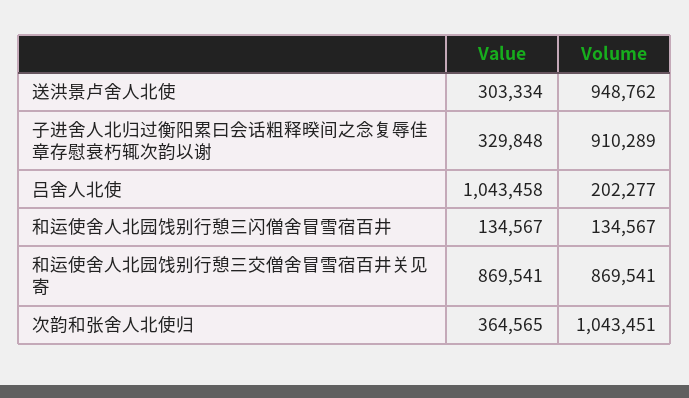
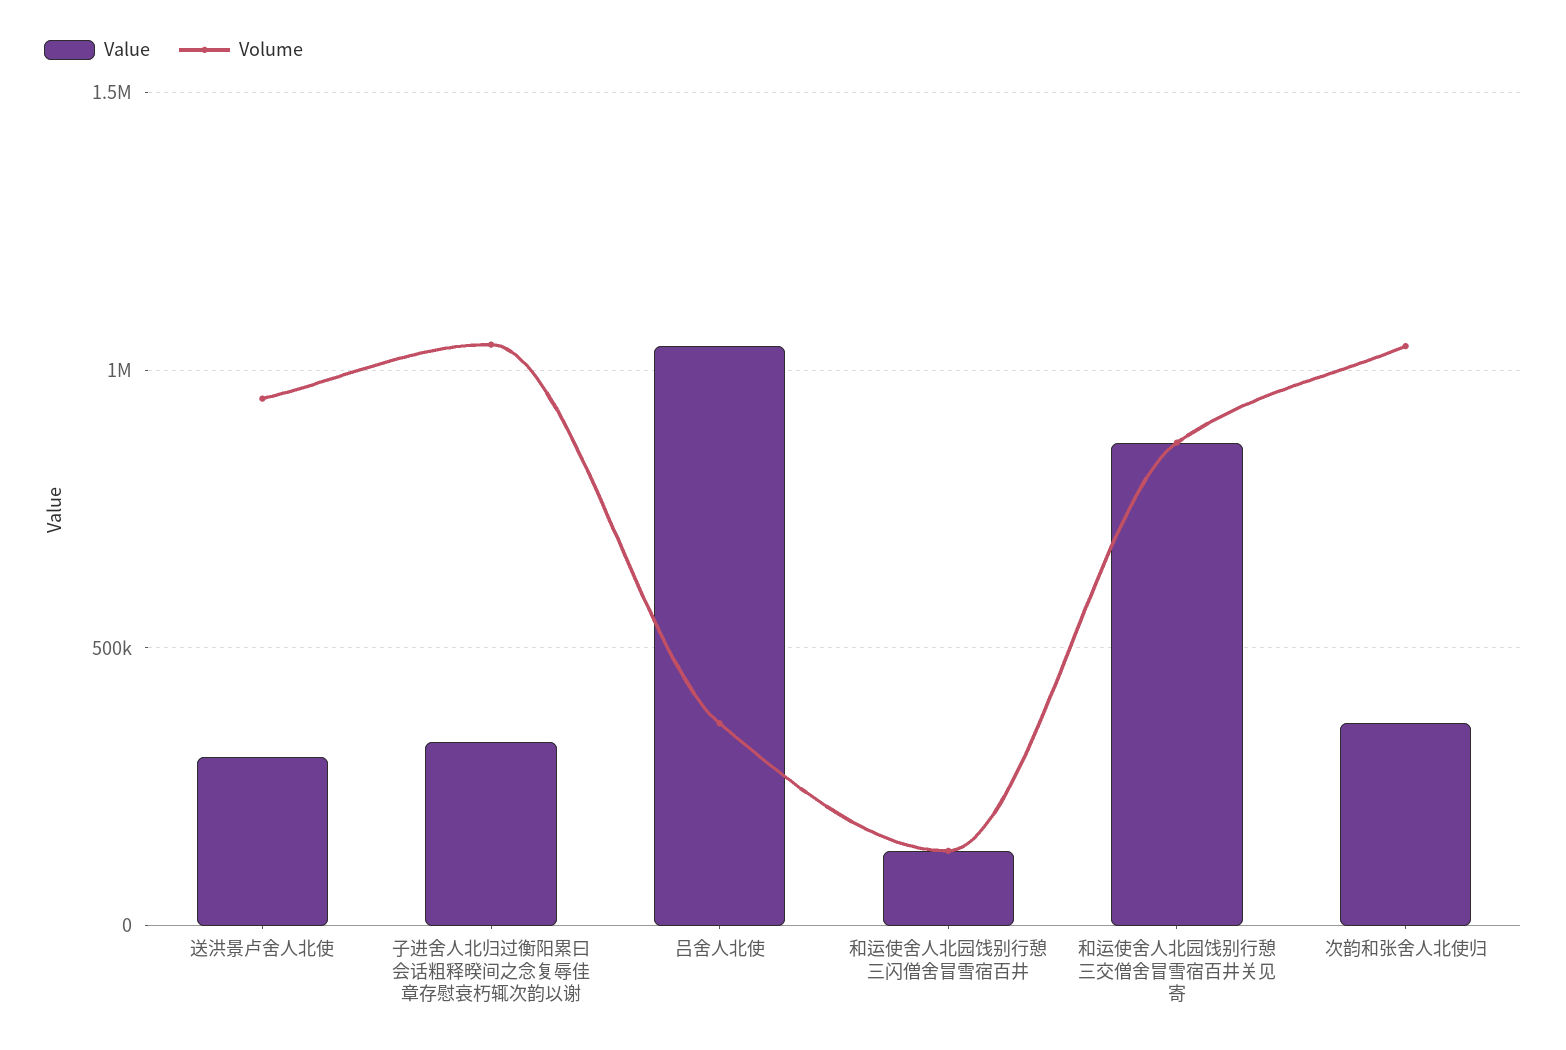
  {
    "Value": {
      "送洪景卢舍人北使": 303334,
      "子进舍人北归过衡阳累曰会话粗释暌间之念复辱佳章存慰衰朽辄次韵以谢": 329848,
      "吕舍人北使": 1043458,
      "和运使舍人北园饯别行憩三闪僧舍冒雪宿百井": 134567,
      "和运使舍人北园饯别行憩三交僧舍冒雪宿百井关见寄": 869541,
      "次韵和张舍人北使归": 364565
    },
    "Volume": {
      "送洪景卢舍人北使": 948762,
-     "子进舍人北归过衡阳累曰会话粗释暌间之念复辱佳章存慰衰朽辄次韵以谢": 910289,
+     "子进舍人北归过衡阳累曰会话粗释暌间之念复辱佳章存慰衰朽辄次韵以谢": 1050000,
-     "吕舍人北使": 202277,
+     "吕舍人北使": 350000,
      "和运使舍人北园饯别行憩三闪僧舍冒雪宿百井": 134567,
      "和运使舍人北园饯别行憩三交僧舍冒雪宿百井关见寄": 869541,
      "次韵和张舍人北使归": 1043451
    }
  }

